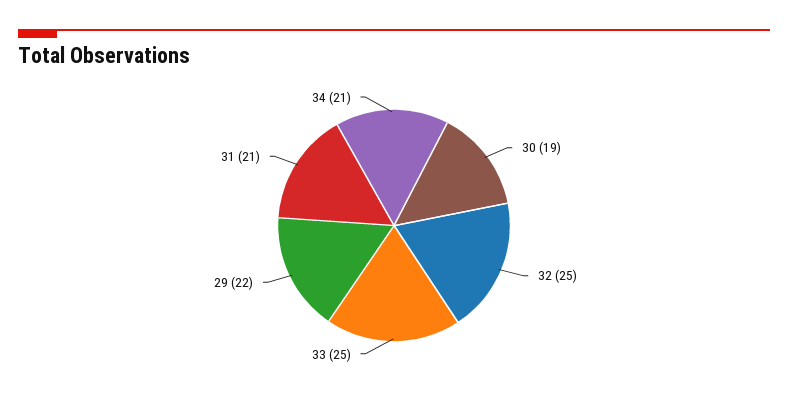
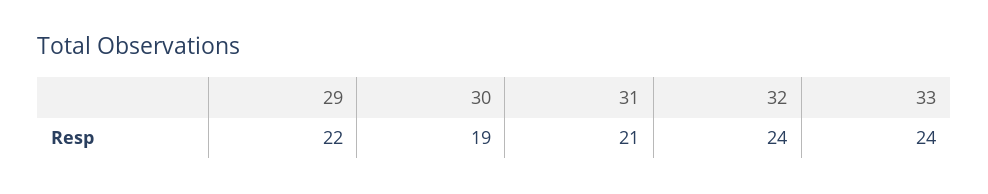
  {
    "30": 19,
-   "32": 25,
+   "32": 24,
-   "33": 25,
+   "33": 24,
    "29": 22,
-   "31": 21,
+   "31": 21
-   "34": 21
  }

